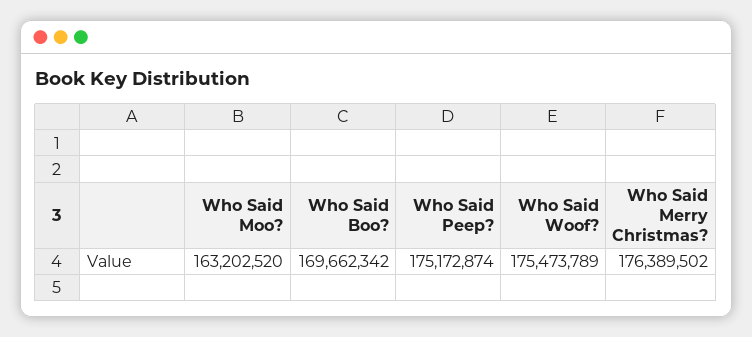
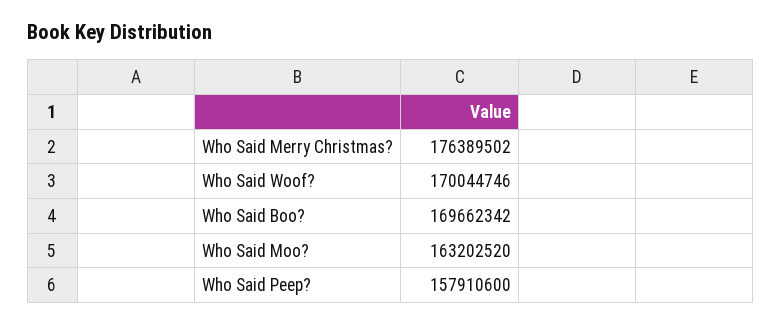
  {
    "Who Said Moo?": 163202520,
    "Who Said Boo?": 169662342,
-   "Who Said Peep?": 175172874,
+   "Who Said Peep?": 157910600,
-   "Who Said Woof?": 175473789,
+   "Who Said Woof?": 170044746,
    "Who Said Merry Christmas?": 176389502
  }

